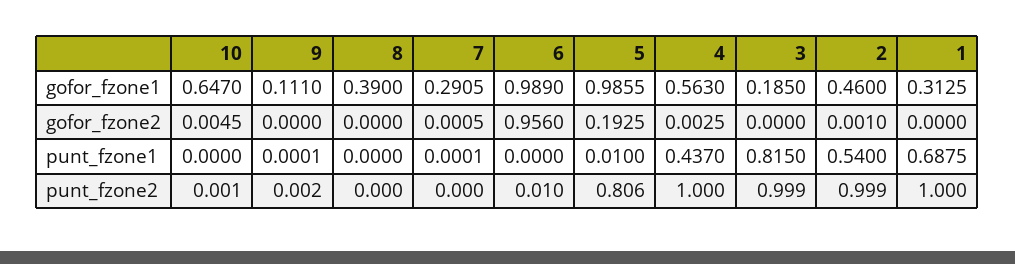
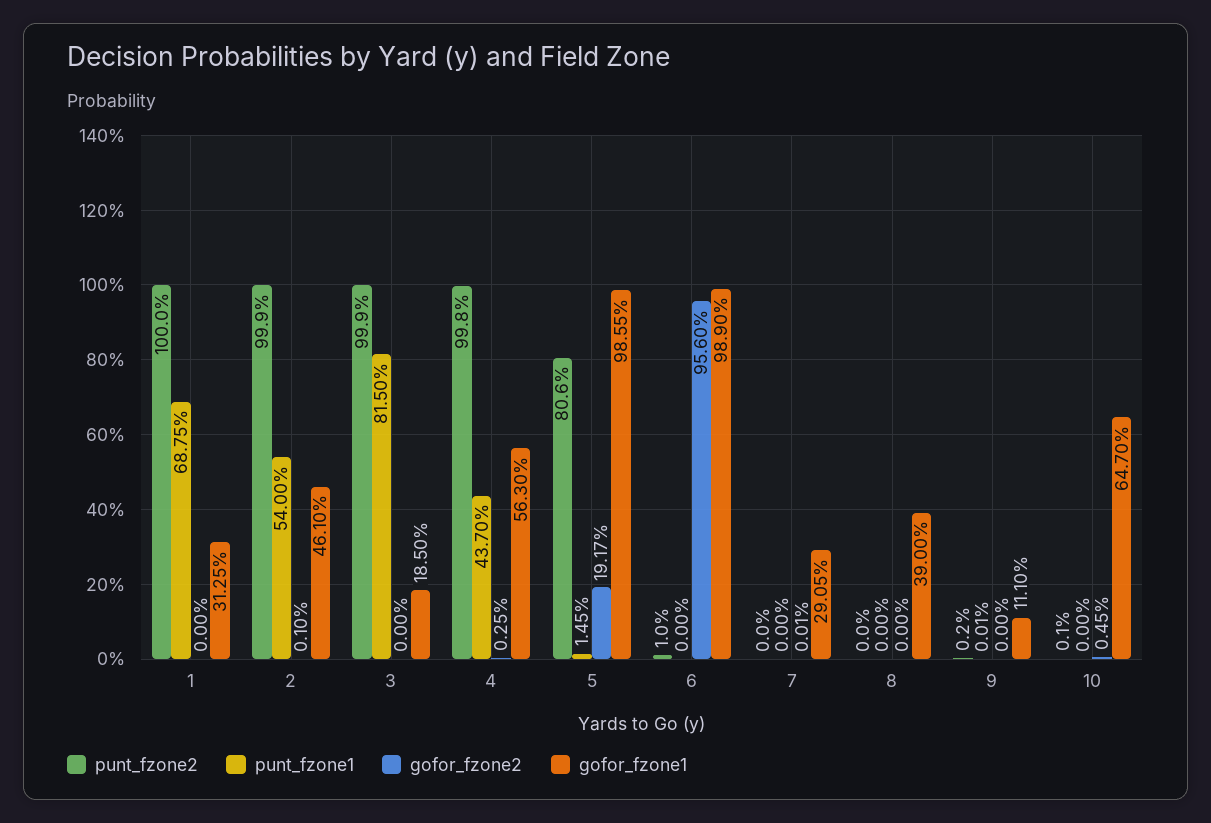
  {
    "gofor_fzone1": {
      "10": 0.647,
      "9": 0.111,
      "8": 0.39,
      "7": 0.2905,
      "6": 0.989,
      "5": 0.9855,
      "4": 0.563,
      "3": 0.185,
-     "2": 0.46,
+     "2": 0.461,
      "1": 0.3125
    },
    "gofor_fzone2": {
      "10": 0.0045,
      "9": 0,
      "8": 0,
-     "7": 0.0005,
+     "7": 0.0001,
      "6": 0.956,
-     "5": 0.1925,
+     "5": 0.1917,
      "4": 0.0025,
      "3": 0,
      "2": 0.001,
      "1": 0
    },
    "punt_fzone1": {
      "10": 0,
      "9": 0.0001,
      "8": 0,
-     "7": 0.0001,
+     "7": 0,
      "6": 0,
-     "5": 0.01,
+     "5": 0.0145,
      "4": 0.437,
      "3": 0.815,
      "2": 0.54,
      "1": 0.6875
    },
    "punt_fzone2": {
      "10": 0.001,
      "9": 0.002,
      "8": 0,
      "7": 0,
      "6": 0.01,
      "5": 0.806,
-     "4": 1,
+     "4": 0.998,
      "3": 0.999,
      "2": 0.999,
      "1": 1
    }
  }

